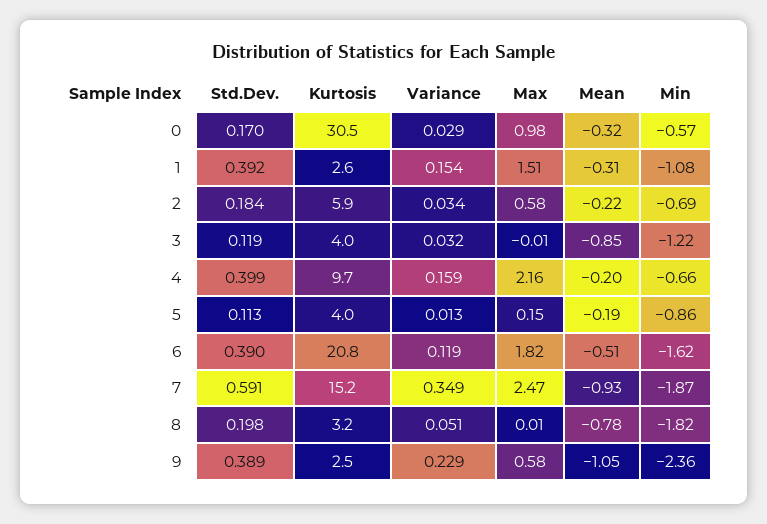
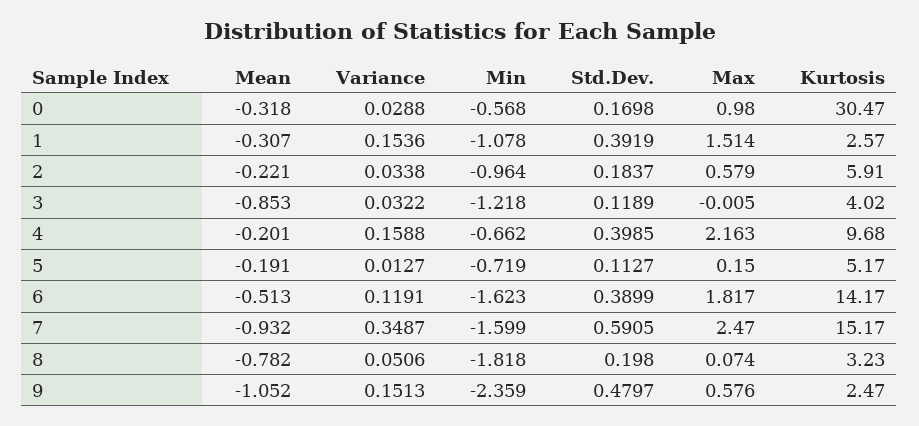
  {
    "Std.Dev.": {
      "0": 0.1698,
      "1": 0.3919,
      "2": 0.1837,
      "3": 0.1189,
      "4": 0.3985,
      "5": 0.1127,
      "6": 0.3899,
      "7": 0.5905,
      "8": 0.198,
-     "9": 0.389
+     "9": 0.4797
    },
    "Kurtosis": {
      "0": 30.47,
      "1": 2.57,
      "2": 5.91,
      "3": 4.02,
      "4": 9.68,
-     "5": 4,
+     "5": 5.17,
-     "6": 20.8,
+     "6": 14.17,
      "7": 15.17,
      "8": 3.23,
      "9": 2.47
    },
    "Variance": {
      "0": 0.0288,
      "1": 0.1536,
      "2": 0.0338,
      "3": 0.0322,
      "4": 0.1588,
      "5": 0.0127,
      "6": 0.1191,
      "7": 0.3487,
      "8": 0.0506,
-     "9": 0.229
+     "9": 0.1513
    },
    "Max": {
      "0": 0.98,
      "1": 1.514,
      "2": 0.579,
      "3": -0.005,
      "4": 2.163,
      "5": 0.15,
      "6": 1.817,
      "7": 2.47,
-     "8": 0.01,
+     "8": 0.074,
      "9": 0.576
    },
    "Mean": {
      "0": -0.318,
      "1": -0.307,
      "2": -0.221,
      "3": -0.853,
      "4": -0.201,
      "5": -0.191,
      "6": -0.513,
      "7": -0.932,
      "8": -0.782,
      "9": -1.052
    },
    "Min": {
      "0": -0.568,
      "1": -1.078,
-     "2": -0.69,
+     "2": -0.964,
      "3": -1.218,
      "4": -0.662,
-     "5": -0.86,
+     "5": -0.719,
      "6": -1.623,
-     "7": -1.87,
+     "7": -1.599,
      "8": -1.818,
      "9": -2.359
    }
  }

